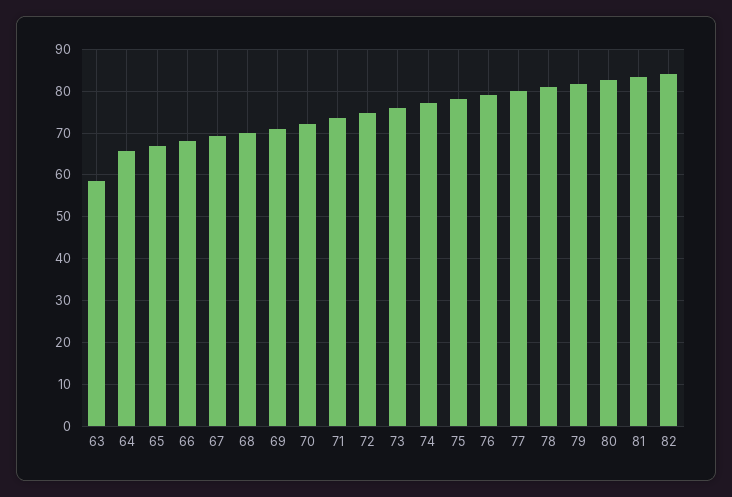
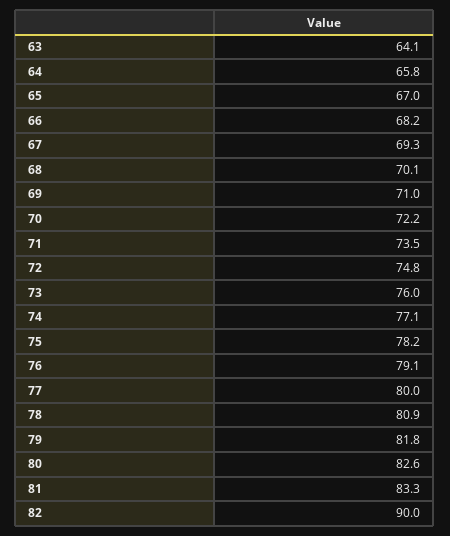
  {
-   "63": 58,
+   "63": 64.1,
    "64": 65.8,
    "65": 67,
    "66": 68.2,
    "67": 69.3,
    "68": 70.1,
    "69": 71,
    "70": 72.2,
    "71": 73.5,
    "72": 74.8,
    "73": 76,
    "74": 77.1,
    "75": 78.2,
    "76": 79.1,
    "77": 80,
    "78": 80.9,
    "79": 81.8,
    "80": 82.6,
    "81": 83.3,
-   "82": 84
+   "82": 90
  }

